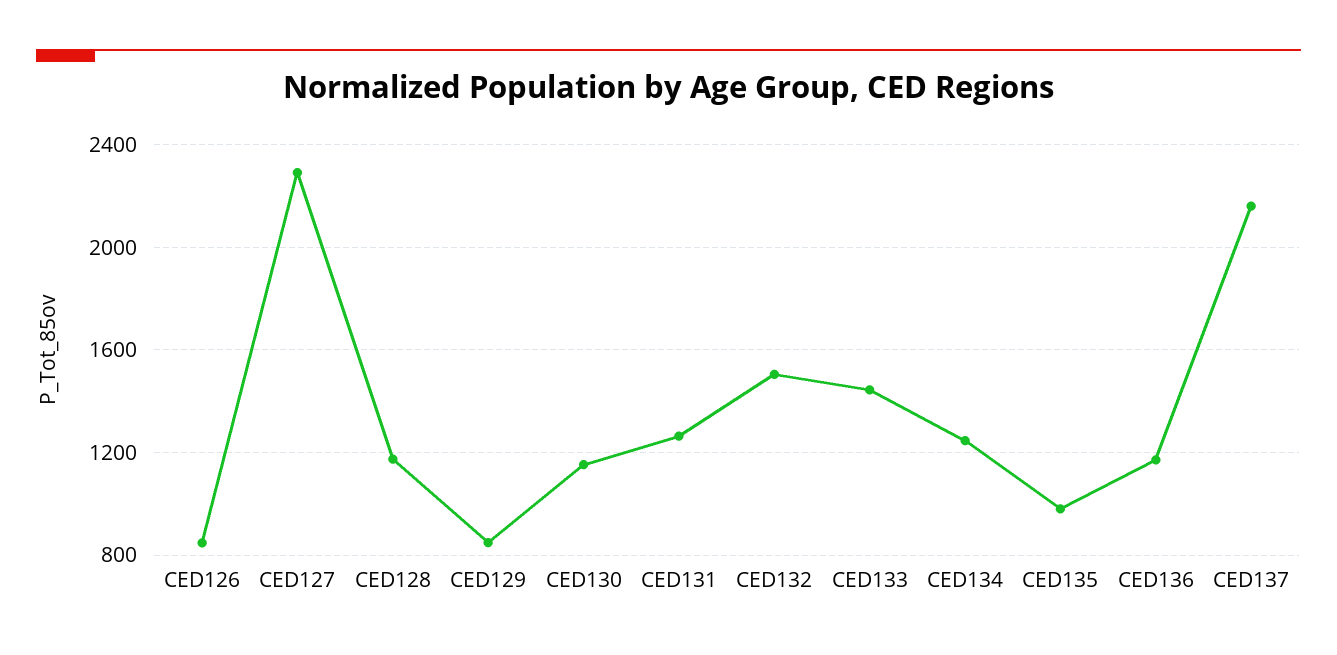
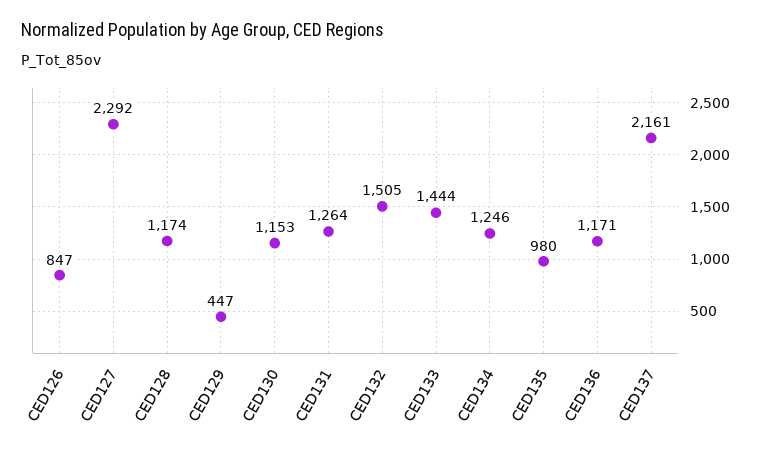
  {
    "CED126": 847,
    "CED127": 2292,
    "CED128": 1174,
-   "CED129": 850,
+   "CED129": 447,
    "CED130": 1153,
    "CED131": 1264,
    "CED132": 1505,
    "CED133": 1444,
    "CED134": 1246,
    "CED135": 980,
    "CED136": 1171,
    "CED137": 2161
  }

